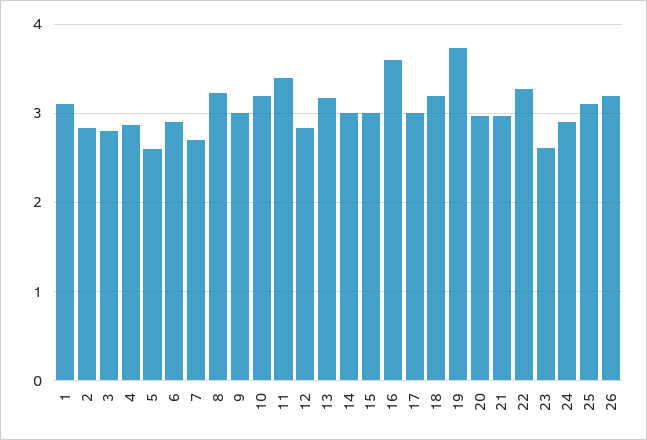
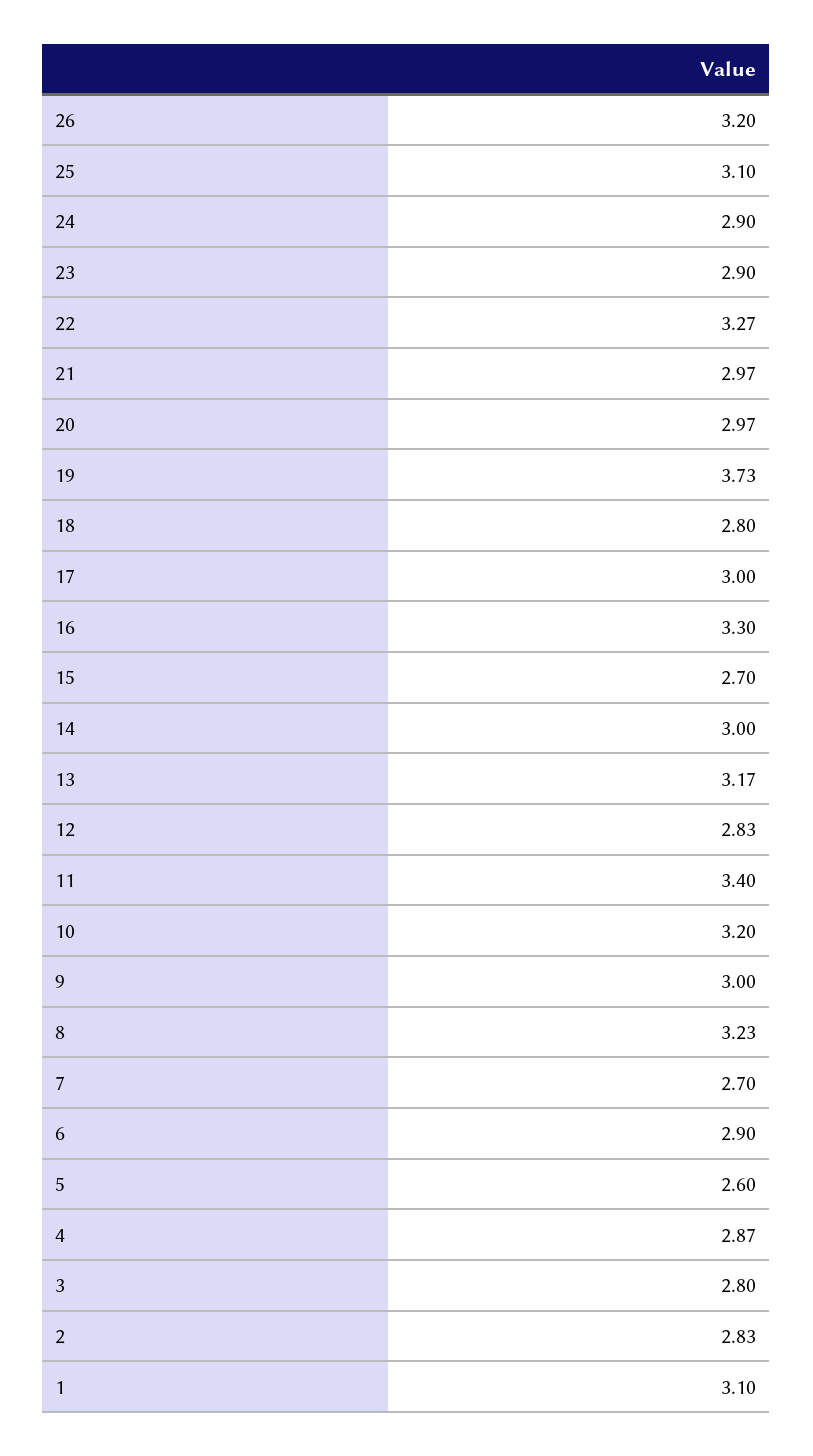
  {
    "1": 3.1,
    "2": 2.83,
    "3": 2.8,
    "4": 2.87,
    "5": 2.6,
    "6": 2.9,
    "7": 2.7,
    "8": 3.23,
    "9": 3,
    "10": 3.2,
    "11": 3.4,
    "12": 2.83,
    "13": 3.17,
    "14": 3,
-   "15": 3,
+   "15": 2.7,
-   "16": 3.6,
+   "16": 3.3,
    "17": 3,
-   "18": 3.2,
+   "18": 2.8,
    "19": 3.73,
    "20": 2.97,
    "21": 2.97,
    "22": 3.27,
-   "23": 2.6,
+   "23": 2.9,
    "24": 2.9,
    "25": 3.1,
    "26": 3.2
  }

